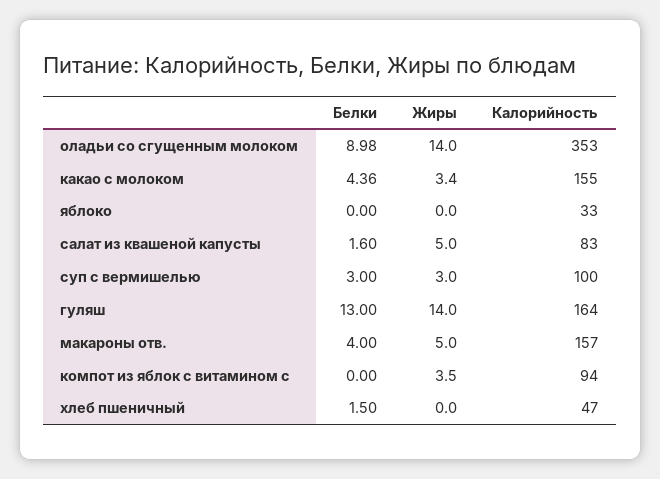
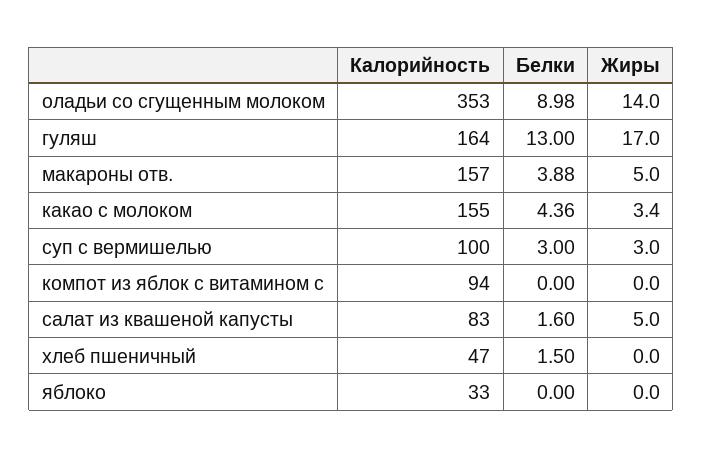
  {
    "Белки": {
      "оладьи со сгущенным молоком": 8.98,
      "какао с молоком": 4.36,
      "яблоко": 0,
      "салат из квашеной капусты": 1.6,
      "суп с вермишелью": 3,
      "гуляш": 13,
-     "макароны отв.": 4,
+     "макароны отв.": 3.88,
      "компот из яблок с витамином с": 0,
      "хлеб пшеничный": 1.5
    },
    "Жиры": {
      "оладьи со сгущенным молоком": 14,
      "какао с молоком": 3.4,
      "яблоко": 0,
      "салат из квашеной капусты": 5,
      "суп с вермишелью": 3,
-     "гуляш": 14,
+     "гуляш": 17,
      "макароны отв.": 5,
-     "компот из яблок с витамином с": 3.5,
+     "компот из яблок с витамином с": 0,
      "хлеб пшеничный": 0
    },
    "Калорийность": {
      "оладьи со сгущенным молоком": 353,
      "какао с молоком": 155,
      "яблоко": 33,
      "салат из квашеной капусты": 83,
      "суп с вермишелью": 100,
      "гуляш": 164,
      "макароны отв.": 157,
      "компот из яблок с витамином с": 94,
      "хлеб пшеничный": 47
    }
  }

